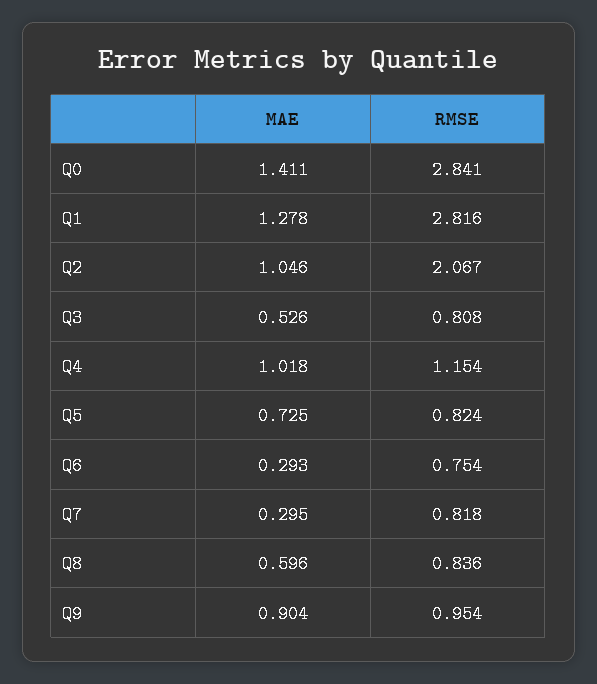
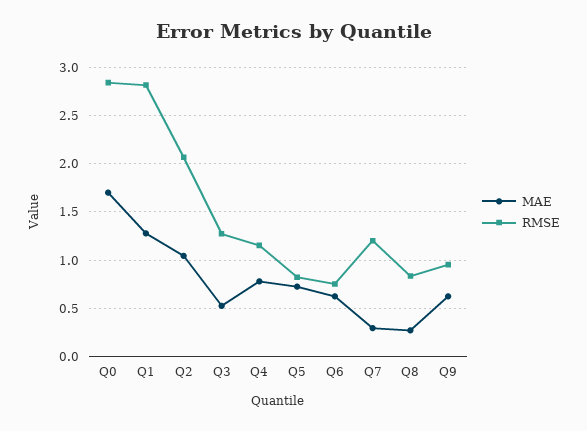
  {
    "MAE": {
-     "Q0": 1.411,
+     "Q0": 1.7,
      "Q1": 1.278,
      "Q2": 1.046,
      "Q3": 0.526,
-     "Q4": 1.018,
+     "Q4": 0.8,
      "Q5": 0.725,
-     "Q6": 0.293,
+     "Q6": 0.6,
      "Q7": 0.295,
-     "Q8": 0.596,
+     "Q8": 0.3,
-     "Q9": 0.904
+     "Q9": 0.6
    },
    "RMSE": {
      "Q0": 2.841,
      "Q1": 2.816,
      "Q2": 2.067,
-     "Q3": 0.808,
+     "Q3": 1.3,
      "Q4": 1.154,
      "Q5": 0.824,
      "Q6": 0.754,
-     "Q7": 0.818,
+     "Q7": 1.2,
      "Q8": 0.836,
      "Q9": 0.954
    }
  }

